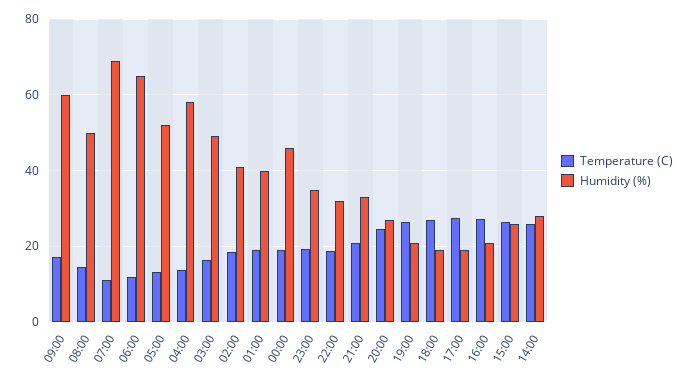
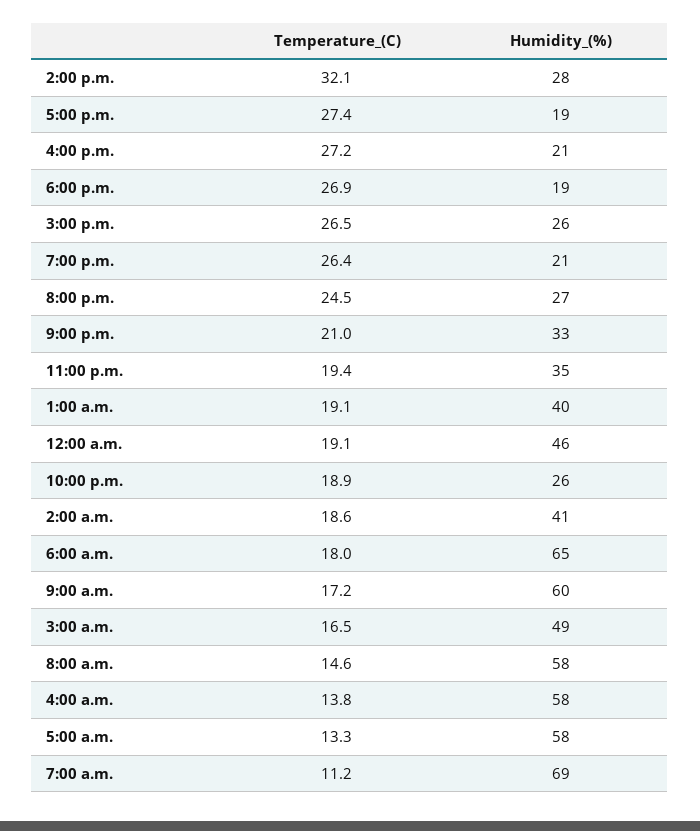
  {
    "Temperature (C)": {
      "09:00": 17.2,
      "08:00": 14.6,
      "07:00": 11.2,
-     "06:00": 12,
+     "06:00": 18,
      "05:00": 13.3,
      "04:00": 13.8,
      "03:00": 16.5,
      "02:00": 18.6,
      "01:00": 19.1,
      "00:00": 19.1,
      "23:00": 19.4,
      "22:00": 18.9,
      "21:00": 21,
      "20:00": 24.5,
      "19:00": 26.4,
      "18:00": 26.9,
      "17:00": 27.4,
      "16:00": 27.2,
      "15:00": 26.5,
-     "14:00": 26
+     "14:00": 32.1
    },
    "Humidity (%)": {
      "09:00": 60,
-     "08:00": 50,
+     "08:00": 58,
      "07:00": 69,
      "06:00": 65,
-     "05:00": 52,
+     "05:00": 58,
      "04:00": 58,
      "03:00": 49,
      "02:00": 41,
      "01:00": 40,
      "00:00": 46,
      "23:00": 35,
-     "22:00": 32,
+     "22:00": 26,
      "21:00": 33,
      "20:00": 27,
      "19:00": 21,
      "18:00": 19,
      "17:00": 19,
      "16:00": 21,
      "15:00": 26,
      "14:00": 28
    }
  }

